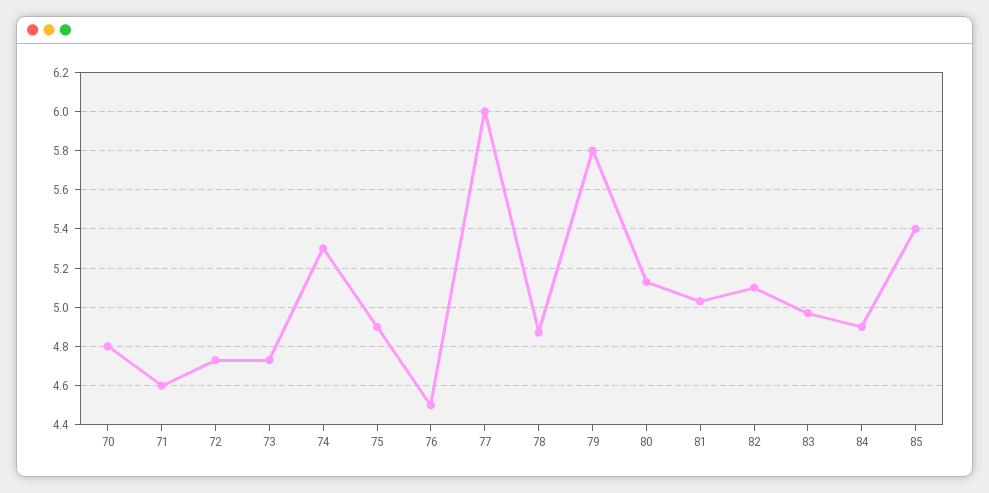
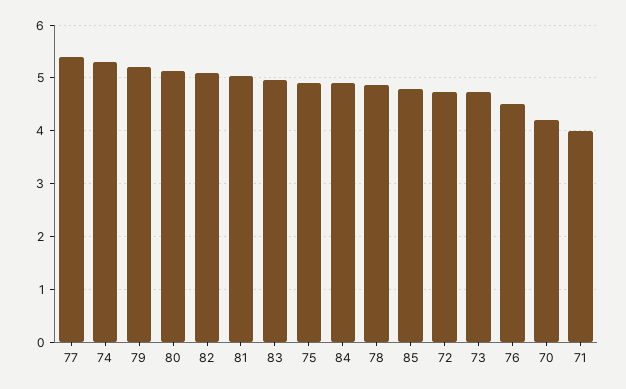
  {
-   "70": 4.8,
+   "70": 4.2,
-   "71": 4.6,
+   "71": 4,
    "72": 4.75,
    "73": 4.75,
    "74": 5.3,
    "75": 4.9,
    "76": 4.5,
-   "77": 6,
+   "77": 5.4,
    "78": 4.85,
-   "79": 5.8,
+   "79": 5.2,
    "80": 5.15,
    "81": 5.05,
    "82": 5.1,
    "83": 4.95,
    "84": 4.9,
-   "85": 5.4
+   "85": 4.8
  }

